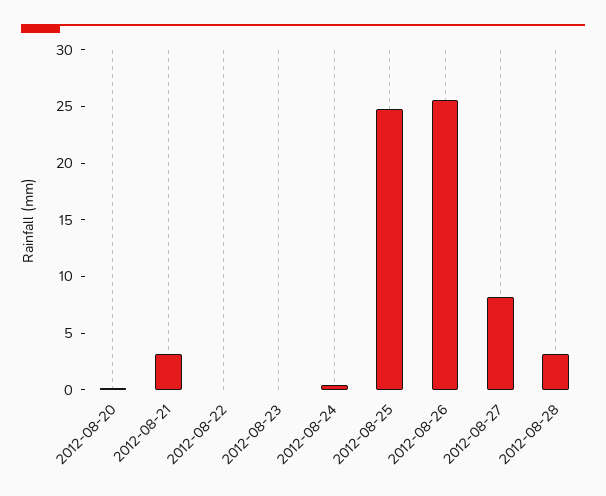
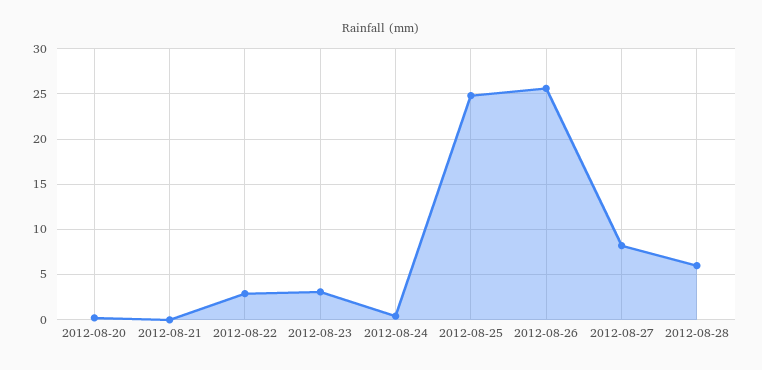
  {
    "2012-08-20": 0,
-   "2012-08-21": 3,
+   "2012-08-21": 0,
-   "2012-08-22": 0,
+   "2012-08-22": 3,
-   "2012-08-23": 0,
+   "2012-08-23": 3,
    "2012-08-24": 0,
    "2012-08-25": 25,
    "2012-08-26": 26,
    "2012-08-27": 8,
-   "2012-08-28": 3
+   "2012-08-28": 6
  }

